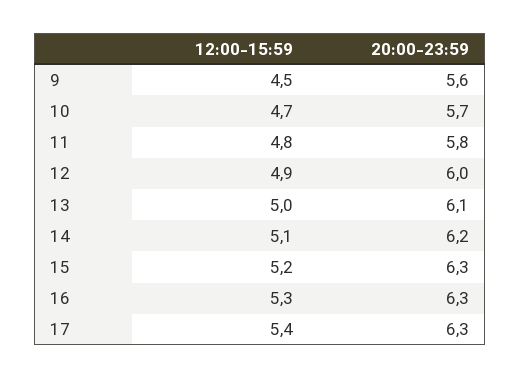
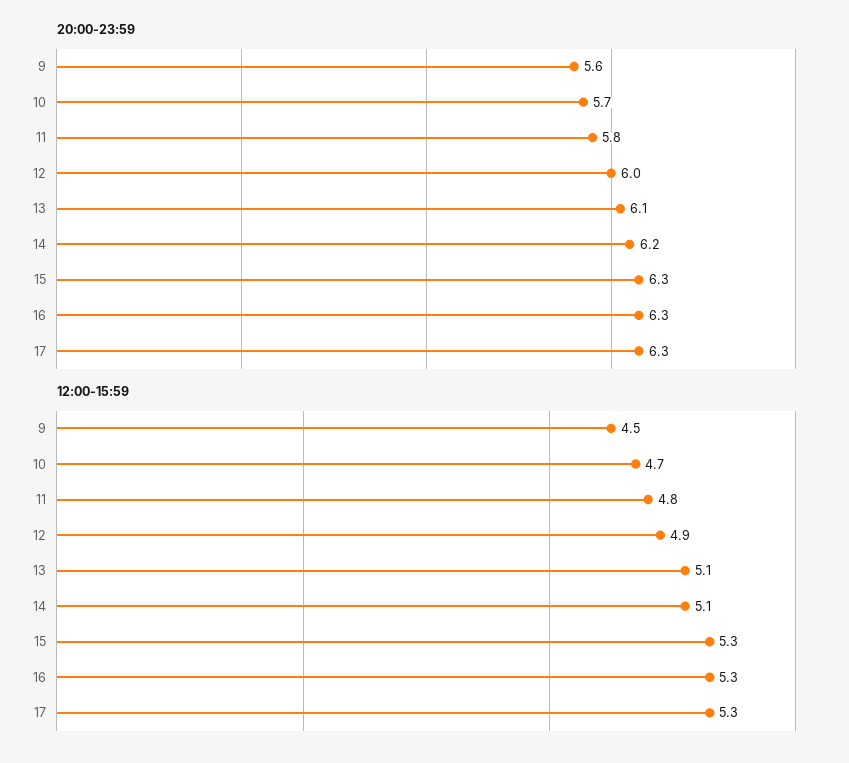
  {
    "12:00-15:59": {
      "9": 4.5,
      "10": 4.7,
      "11": 4.8,
      "12": 4.9,
-     "13": 5,
+     "13": 5.1,
      "14": 5.1,
-     "15": 5.2,
+     "15": 5.3,
      "16": 5.3,
-     "17": 5.4
+     "17": 5.3
    },
    "20:00-23:59": {
      "9": 5.6,
      "10": 5.7,
      "11": 5.8,
      "12": 6,
      "13": 6.1,
      "14": 6.2,
      "15": 6.3,
      "16": 6.3,
      "17": 6.3
    }
  }

